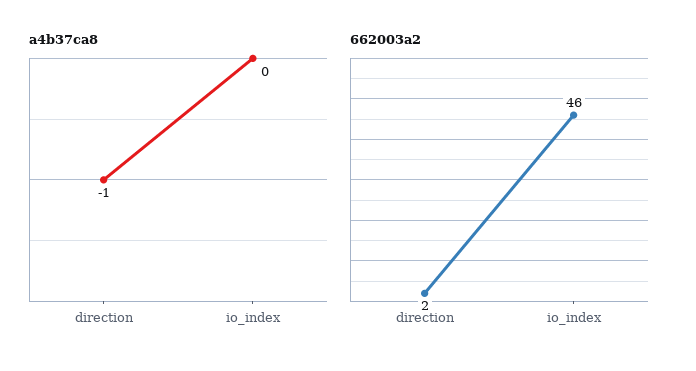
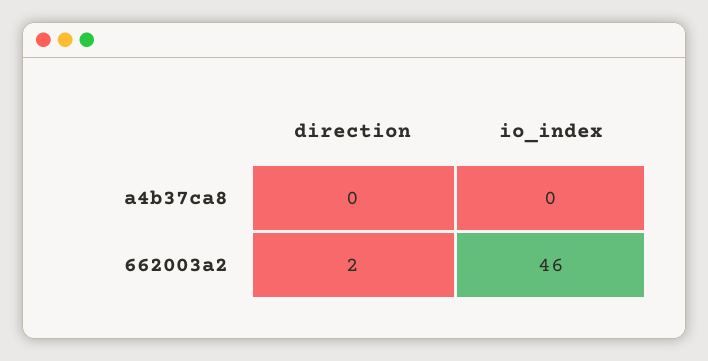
  {
    "a4b37ca8": {
-     "direction": -1,
+     "direction": 0,
      "io_index": 0
    },
    "662003a2": {
      "direction": 2,
      "io_index": 46
    }
  }

